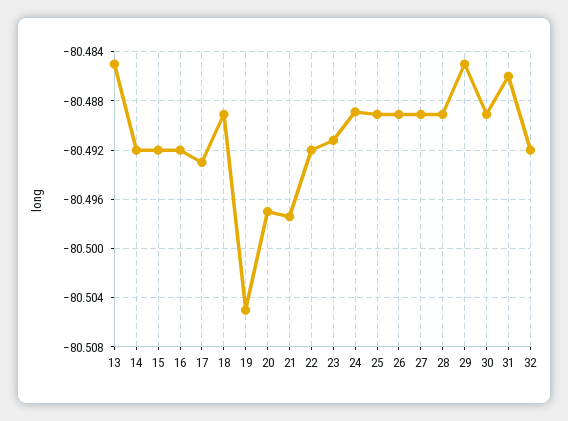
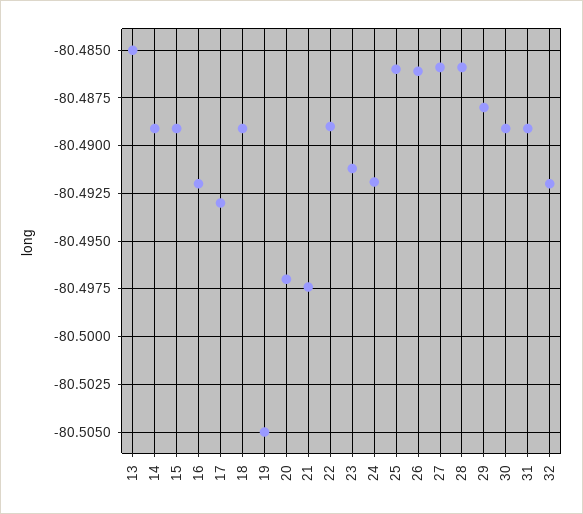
  {
    "13": -80.485,
-   "14": -80.492,
+   "14": -80.489,
-   "15": -80.492,
+   "15": -80.489,
    "16": -80.492,
    "17": -80.493,
    "18": -80.489,
    "19": -80.505,
    "20": -80.497,
    "21": -80.4975,
-   "22": -80.492,
+   "22": -80.489,
    "23": -80.491,
-   "24": -80.489,
+   "24": -80.492,
-   "25": -80.489,
+   "25": -80.486,
-   "26": -80.489,
+   "26": -80.486,
-   "27": -80.489,
+   "27": -80.486,
-   "28": -80.489,
+   "28": -80.486,
-   "29": -80.485,
+   "29": -80.488,
    "30": -80.489,
-   "31": -80.486,
+   "31": -80.489,
    "32": -80.492
  }

